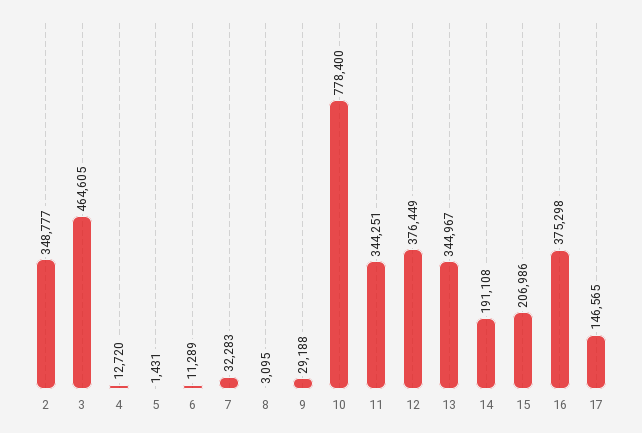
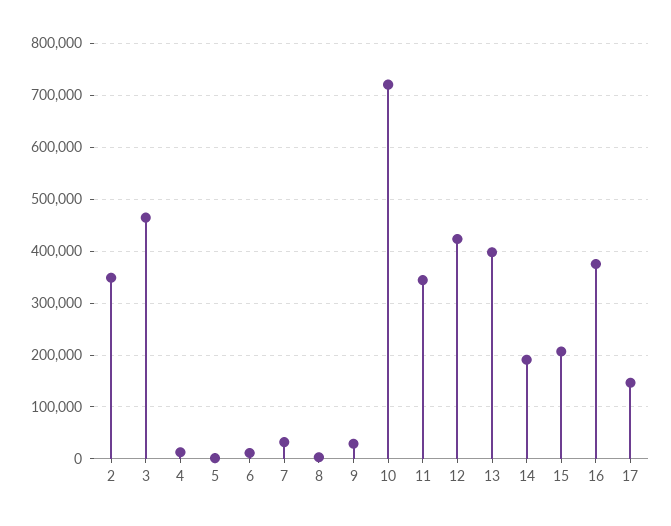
  {
    "2": 348777,
    "3": 464605,
    "4": 12720,
    "5": 1431,
    "6": 11289,
    "7": 32283,
    "8": 3095,
    "9": 29188,
-   "10": 778400,
+   "10": 720000,
    "11": 344251,
-   "12": 376449,
+   "12": 420000,
-   "13": 344967,
+   "13": 400000,
    "14": 191108,
    "15": 206986,
    "16": 375298,
    "17": 146565
  }

